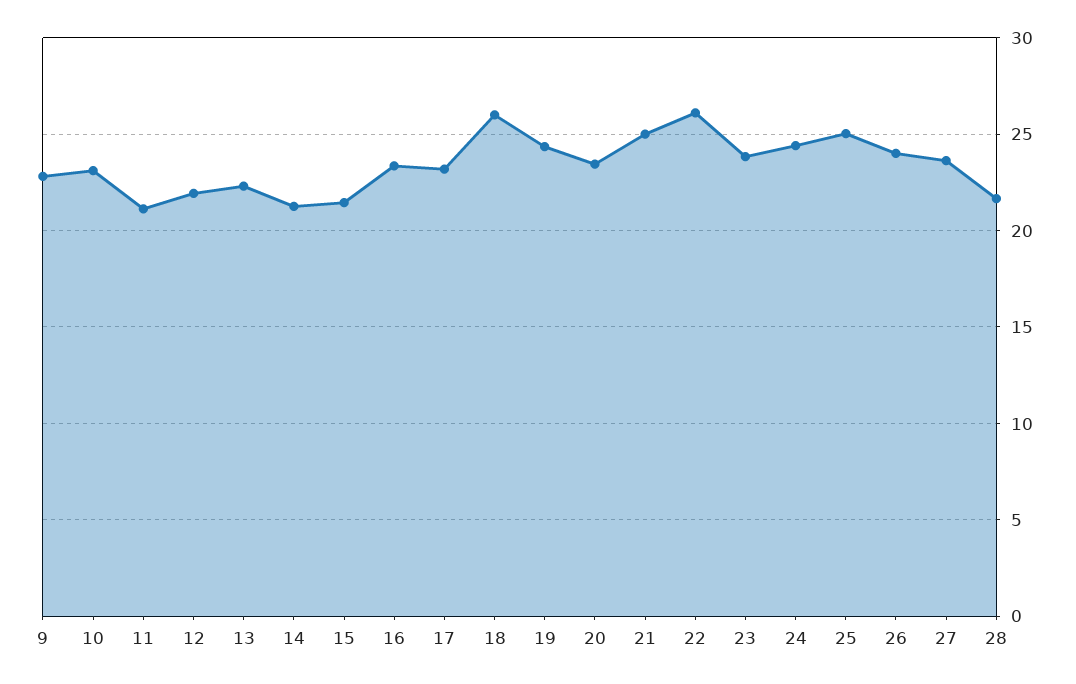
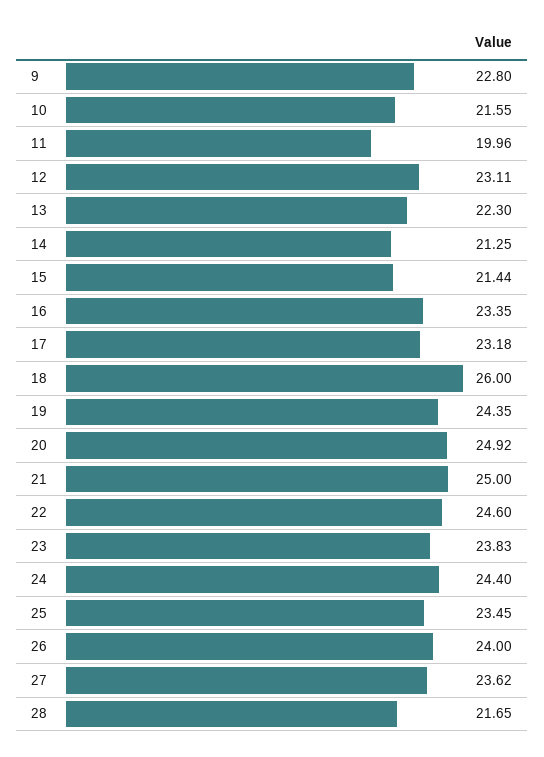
  {
    "9": 22.8,
-   "10": 23,
+   "10": 21.55,
-   "11": 21,
+   "11": 19.96,
-   "12": 22,
+   "12": 23.11,
    "13": 22.3,
    "14": 21.25,
    "15": 21.44,
    "16": 23.35,
    "17": 23.18,
    "18": 26,
    "19": 24.35,
-   "20": 23.5,
+   "20": 24.92,
    "21": 25,
-   "22": 26,
+   "22": 24.6,
    "23": 23.83,
    "24": 24.4,
-   "25": 25,
+   "25": 23.45,
    "26": 24,
    "27": 23.62,
    "28": 21.65
  }

